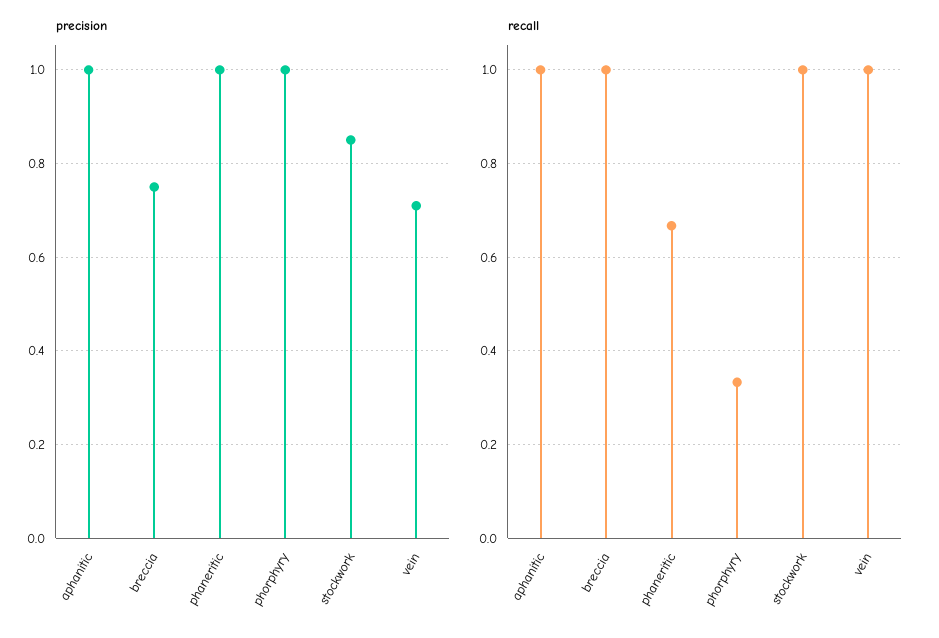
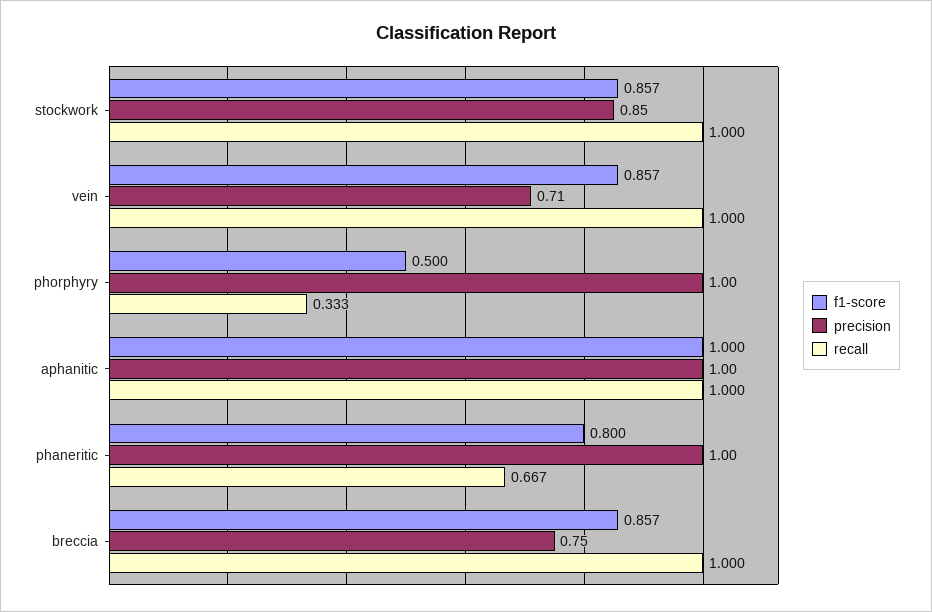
  {
    "precision": {
      "aphanitic": 1,
      "breccia": 0.75,
      "phaneritic": 1,
      "phorphyry": 1,
      "stockwork": 0.85,
      "vein": 0.71
    },
    "recall": {
      "aphanitic": 1,
      "breccia": 1,
      "phaneritic": 0.667,
      "phorphyry": 0.333,
      "stockwork": 1,
      "vein": 1
-   }
+   },
+   "f1-score": {
+     "stockwork": 0.857,
+     "vein": 0.857,
+     "phorphyry": 0.5,
+     "aphanitic": 1,
+     "phaneritic": 0.8,
+     "breccia": 0.857
+   }
  }

